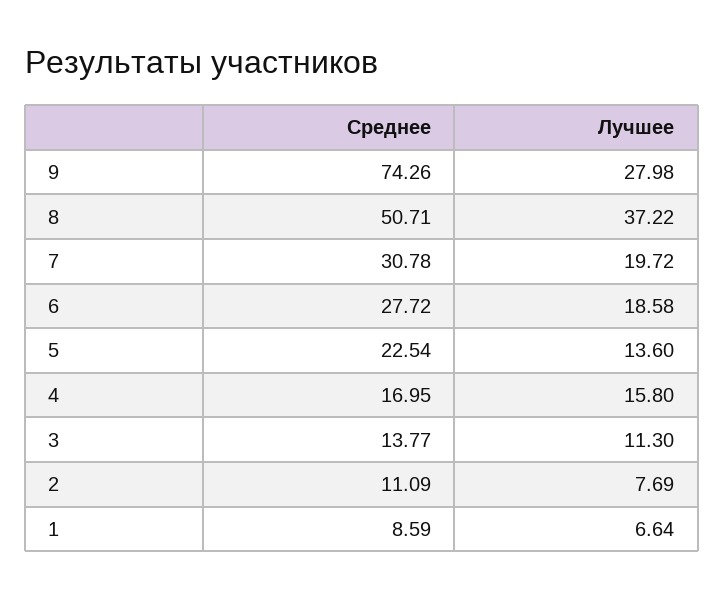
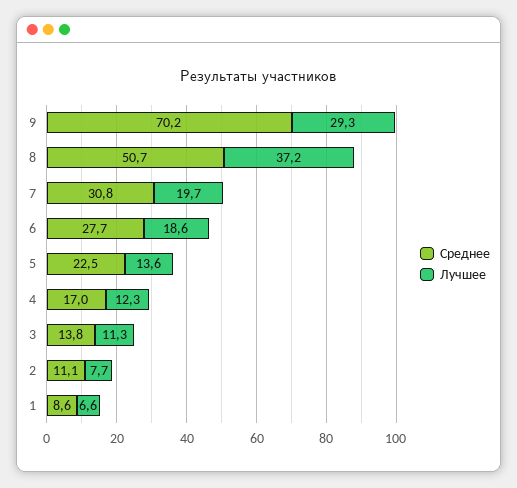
  {
    "Среднее": {
-     "9": 74.26,
+     "9": 70.2,
      "8": 50.71,
      "7": 30.78,
      "6": 27.72,
      "5": 22.54,
      "4": 16.95,
      "3": 13.77,
      "2": 11.09,
      "1": 8.59
    },
    "Лучшее": {
-     "9": 27.98,
+     "9": 29.3,
      "8": 37.22,
      "7": 19.72,
      "6": 18.58,
      "5": 13.6,
-     "4": 15.8,
+     "4": 12.3,
      "3": 11.3,
      "2": 7.69,
      "1": 6.64
    }
  }

